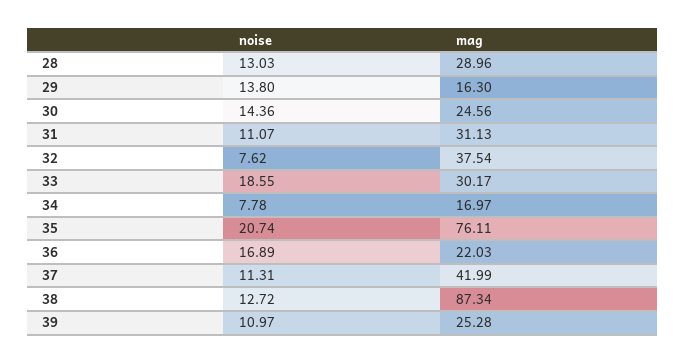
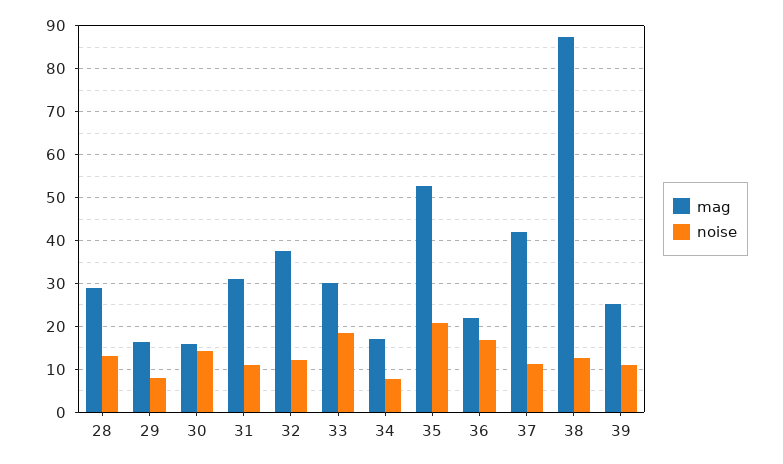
  {
    "noise": {
      "28": 13.03,
-     "29": 13.8,
+     "29": 8,
      "30": 14.36,
      "31": 11.07,
-     "32": 7.62,
+     "32": 12,
      "33": 18.55,
      "34": 7.78,
      "35": 20.74,
      "36": 16.89,
      "37": 11.31,
      "38": 12.72,
      "39": 10.97
    },
    "mag": {
      "28": 28.96,
      "29": 16.3,
-     "30": 24.56,
+     "30": 16,
      "31": 31.13,
      "32": 37.54,
      "33": 30.17,
      "34": 16.97,
-     "35": 76.11,
+     "35": 52,
      "36": 22.03,
      "37": 41.99,
      "38": 87.34,
      "39": 25.28
    }
  }

